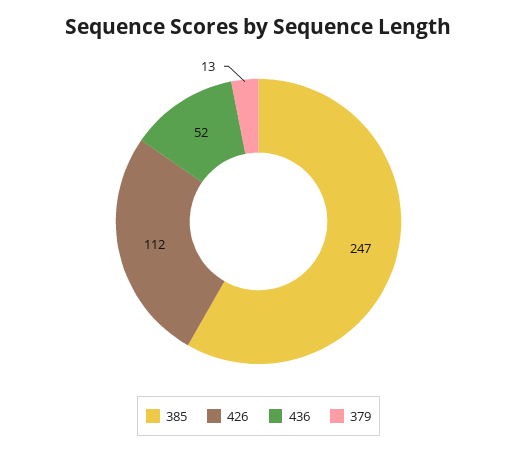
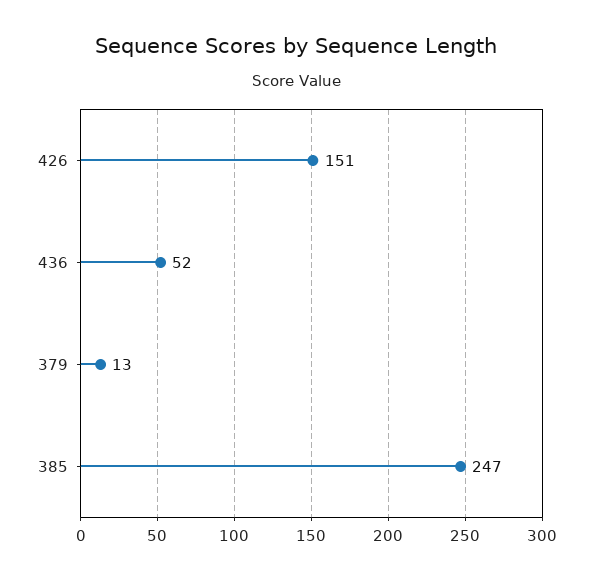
  {
    "385": 247,
-   "426": 112,
+   "426": 151,
    "436": 52,
    "379": 13
  }

